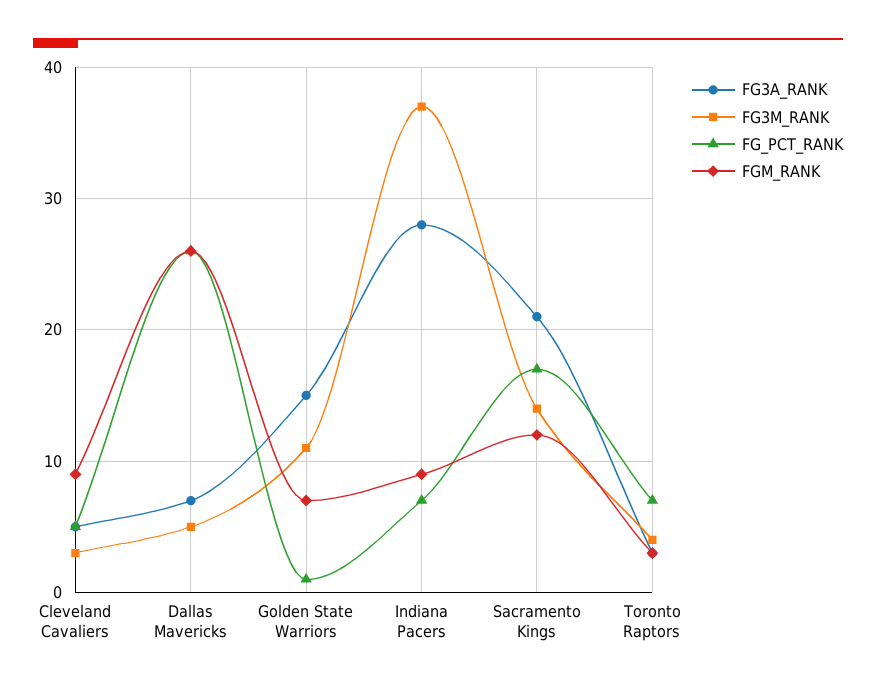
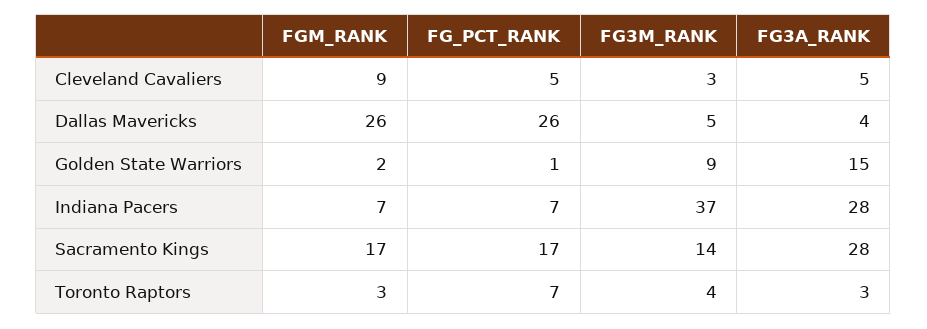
  {
    "FG3A_RANK": {
      "Cleveland Cavaliers": 5,
-     "Dallas Mavericks": 7,
+     "Dallas Mavericks": 4,
      "Golden State Warriors": 15,
      "Indiana Pacers": 28,
-     "Sacramento Kings": 21,
+     "Sacramento Kings": 28,
      "Toronto Raptors": 3
    },
    "FG3M_RANK": {
      "Cleveland Cavaliers": 3,
      "Dallas Mavericks": 5,
-     "Golden State Warriors": 11,
+     "Golden State Warriors": 9,
      "Indiana Pacers": 37,
      "Sacramento Kings": 14,
      "Toronto Raptors": 4
    },
    "FG_PCT_RANK": {
      "Cleveland Cavaliers": 5,
      "Dallas Mavericks": 26,
      "Golden State Warriors": 1,
      "Indiana Pacers": 7,
      "Sacramento Kings": 17,
      "Toronto Raptors": 7
    },
    "FGM_RANK": {
      "Cleveland Cavaliers": 9,
      "Dallas Mavericks": 26,
-     "Golden State Warriors": 7,
+     "Golden State Warriors": 2,
-     "Indiana Pacers": 9,
+     "Indiana Pacers": 7,
-     "Sacramento Kings": 12,
+     "Sacramento Kings": 17,
      "Toronto Raptors": 3
    }
  }

